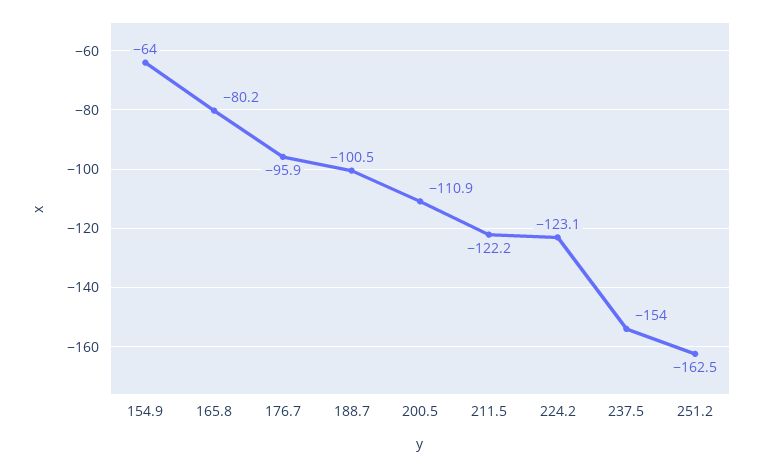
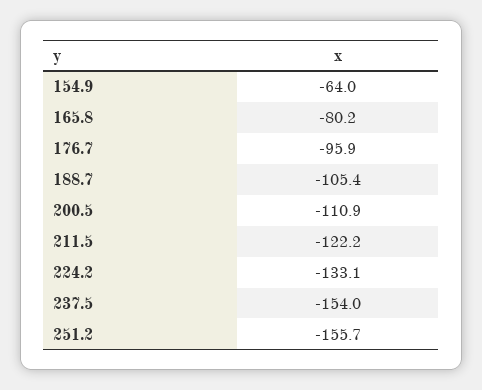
  {
    "154.9": -64,
    "165.8": -80.2,
    "176.7": -95.9,
-   "188.7": -100.5,
+   "188.7": -105.4,
    "200.5": -110.9,
    "211.5": -122.2,
-   "224.2": -123.1,
+   "224.2": -133.1,
    "237.5": -154,
-   "251.2": -162.5
+   "251.2": -155.7
  }

